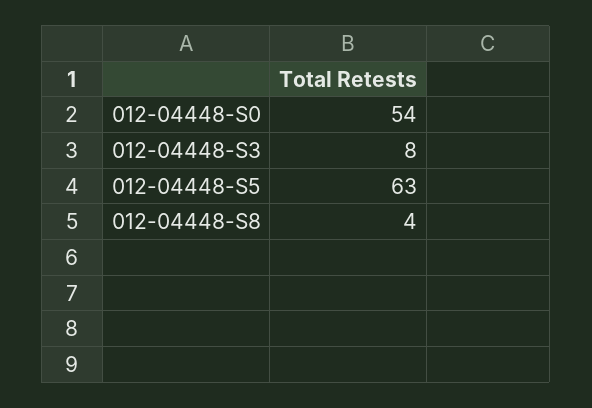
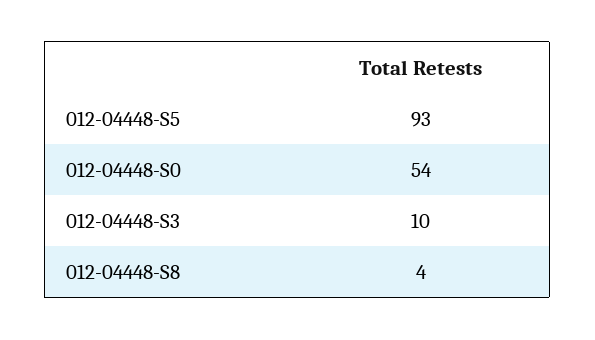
  {
    "012-04448-S0": 54,
-   "012-04448-S3": 8,
+   "012-04448-S3": 10,
-   "012-04448-S5": 63,
+   "012-04448-S5": 93,
    "012-04448-S8": 4
  }

